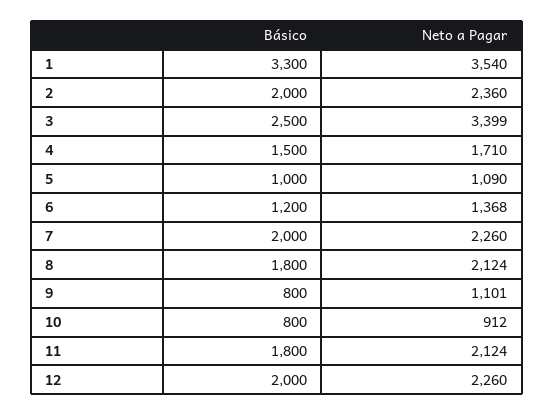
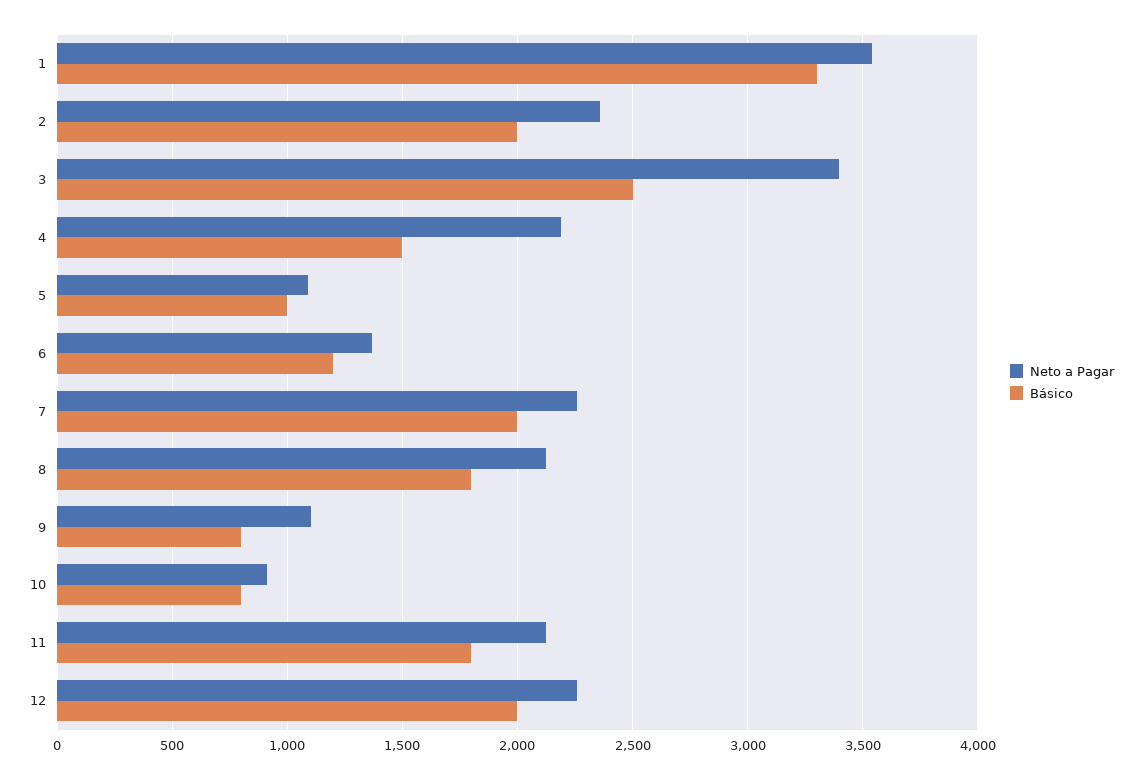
  {
    "Básico": {
      "1": 3300,
      "2": 2000,
      "3": 2500,
      "4": 1500,
      "5": 1000,
      "6": 1200,
      "7": 2000,
      "8": 1800,
      "9": 800,
      "10": 800,
      "11": 1800,
      "12": 2000
    },
    "Neto a Pagar": {
      "1": 3540,
      "2": 2360,
      "3": 3399,
-     "4": 1710,
+     "4": 2200,
      "5": 1090,
      "6": 1368,
      "7": 2260,
      "8": 2124,
      "9": 1101,
      "10": 912,
      "11": 2124,
      "12": 2260
    }
  }

